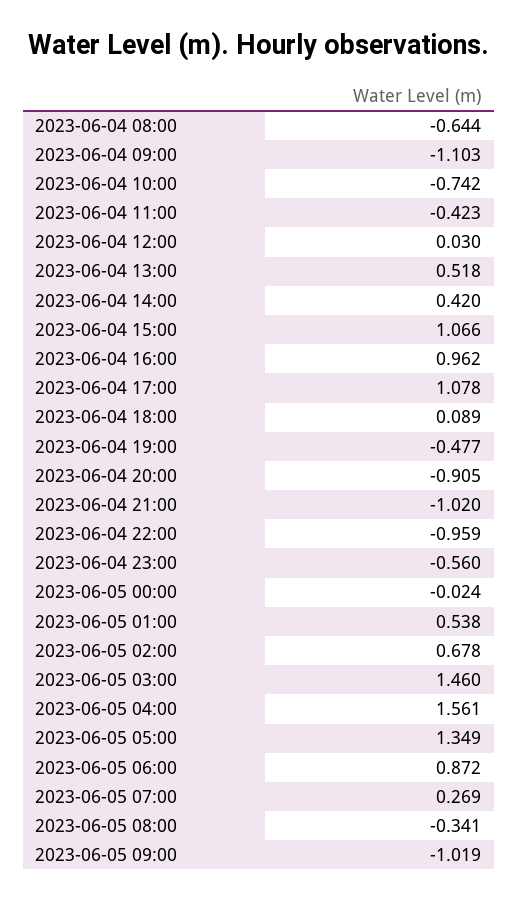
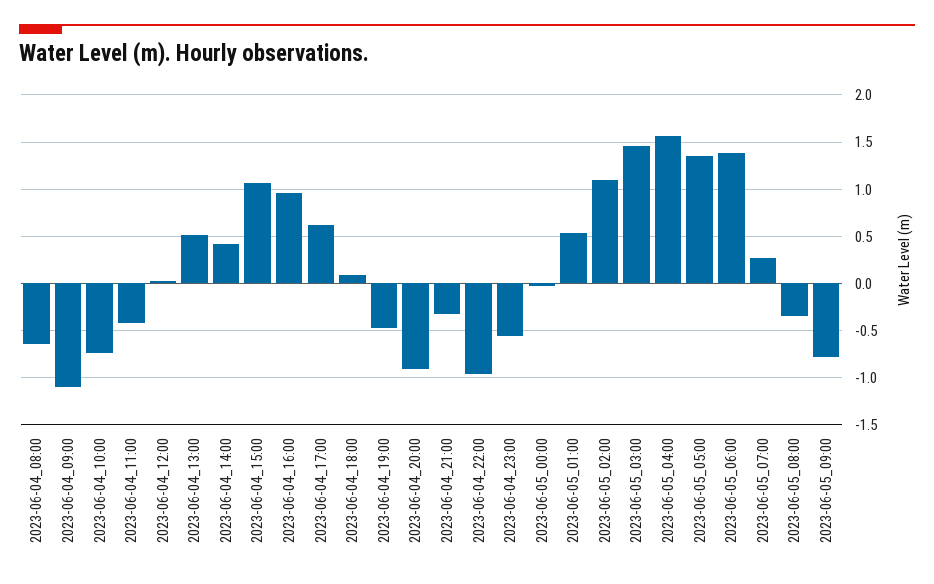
  {
    "2023-06-04 08:00": -0.644,
    "2023-06-04 09:00": -1.103,
    "2023-06-04 10:00": -0.742,
    "2023-06-04 11:00": -0.423,
    "2023-06-04 12:00": 0.03,
    "2023-06-04 13:00": 0.518,
    "2023-06-04 14:00": 0.42,
    "2023-06-04 15:00": 1.066,
    "2023-06-04 16:00": 0.962,
-   "2023-06-04 17:00": 1.078,
+   "2023-06-04 17:00": 0.6,
    "2023-06-04 18:00": 0.089,
    "2023-06-04 19:00": -0.477,
    "2023-06-04 20:00": -0.905,
-   "2023-06-04 21:00": -1.02,
+   "2023-06-04 21:00": -0.3,
    "2023-06-04 22:00": -0.959,
    "2023-06-04 23:00": -0.56,
    "2023-06-05 00:00": -0.024,
    "2023-06-05 01:00": 0.538,
-   "2023-06-05 02:00": 0.678,
+   "2023-06-05 02:00": 1.1,
    "2023-06-05 03:00": 1.46,
    "2023-06-05 04:00": 1.561,
    "2023-06-05 05:00": 1.349,
-   "2023-06-05 06:00": 0.872,
+   "2023-06-05 06:00": 1.4,
    "2023-06-05 07:00": 0.269,
    "2023-06-05 08:00": -0.341,
-   "2023-06-05 09:00": -1.019
+   "2023-06-05 09:00": -0.8
  }

